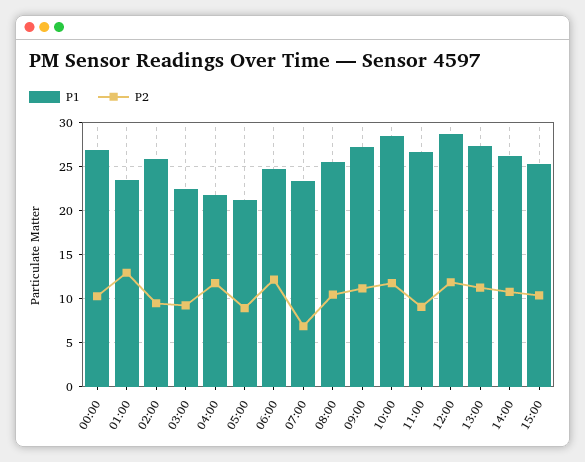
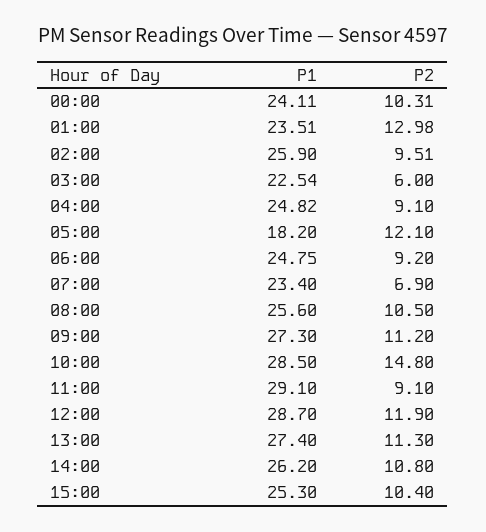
  {
    "P1": {
-     "00:00": 27,
+     "00:00": 24.11,
      "01:00": 23.51,
      "02:00": 25.9,
      "03:00": 22.54,
-     "04:00": 22,
+     "04:00": 24.82,
-     "05:00": 21,
+     "05:00": 18.2,
      "06:00": 24.75,
      "07:00": 23.4,
      "08:00": 25.6,
      "09:00": 27.3,
      "10:00": 28.5,
-     "11:00": 27,
+     "11:00": 29.1,
      "12:00": 28.7,
      "13:00": 27.4,
      "14:00": 26.2,
      "15:00": 25.3
    },
    "P2": {
      "00:00": 10.31,
      "01:00": 12.98,
      "02:00": 9.51,
-     "03:00": 9,
+     "03:00": 6,
-     "04:00": 12,
+     "04:00": 9.1,
-     "05:00": 9,
+     "05:00": 12.1,
-     "06:00": 12,
+     "06:00": 9.2,
      "07:00": 6.9,
      "08:00": 10.5,
      "09:00": 11.2,
-     "10:00": 12,
+     "10:00": 14.8,
      "11:00": 9.1,
      "12:00": 11.9,
      "13:00": 11.3,
      "14:00": 10.8,
      "15:00": 10.4
    }
  }

